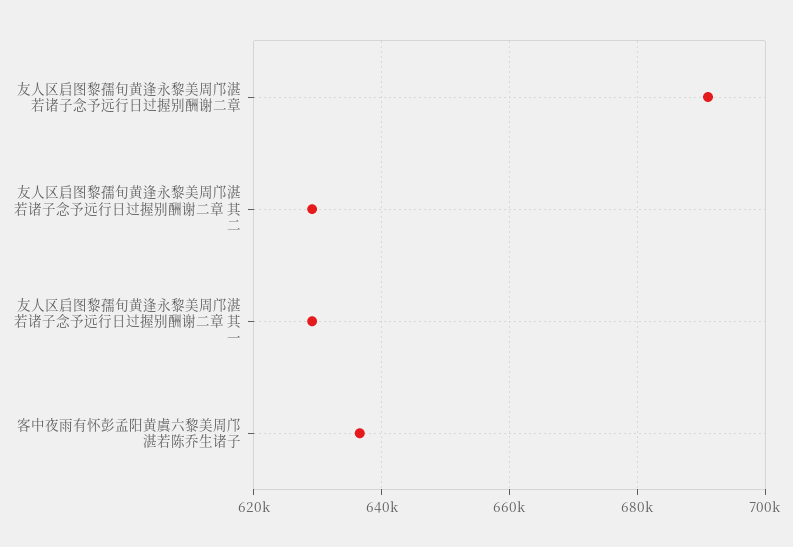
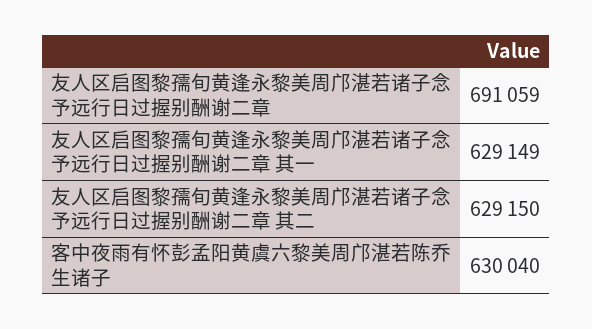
  {
    "友人区启图黎孺旬黄逢永黎美周邝湛若诸子念予远行日过握别酬谢二章": 691059,
    "友人区启图黎孺旬黄逢永黎美周邝湛若诸子念予远行日过握别酬谢二章 其二": 629150,
    "友人区启图黎孺旬黄逢永黎美周邝湛若诸子念予远行日过握别酬谢二章 其一": 629149,
-   "客中夜雨有怀彭孟阳黄虞六黎美周邝湛若陈乔生诸子": 636000
+   "客中夜雨有怀彭孟阳黄虞六黎美周邝湛若陈乔生诸子": 630040
  }

